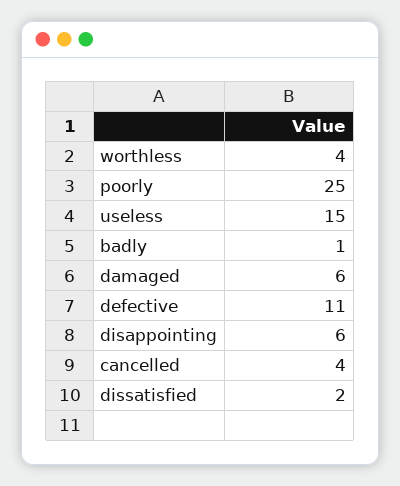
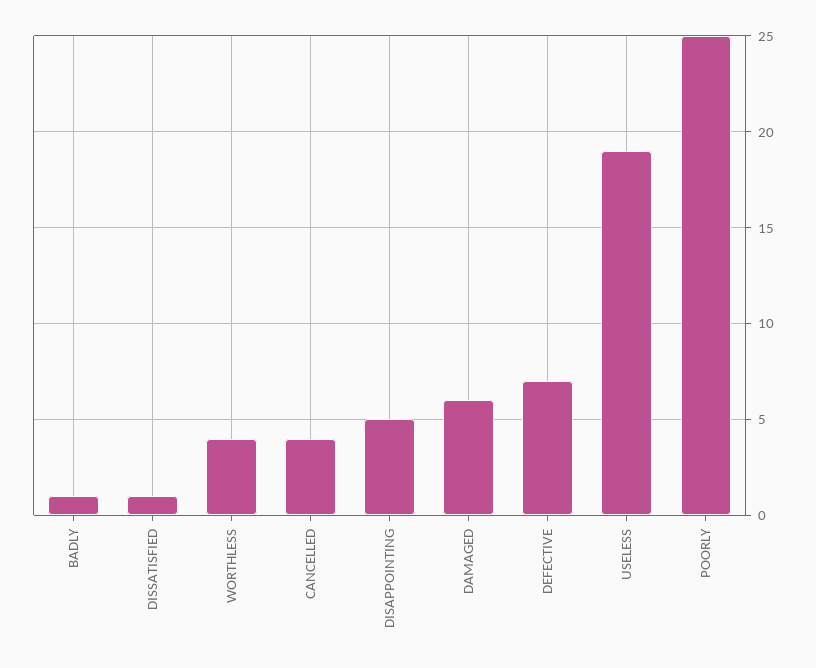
  {
    "worthless": 4,
    "poorly": 25,
-   "useless": 15,
+   "useless": 19,
    "badly": 1,
    "damaged": 6,
-   "defective": 11,
+   "defective": 7,
-   "disappointing": 6,
+   "disappointing": 5,
    "cancelled": 4,
-   "dissatisfied": 2
+   "dissatisfied": 1
  }

